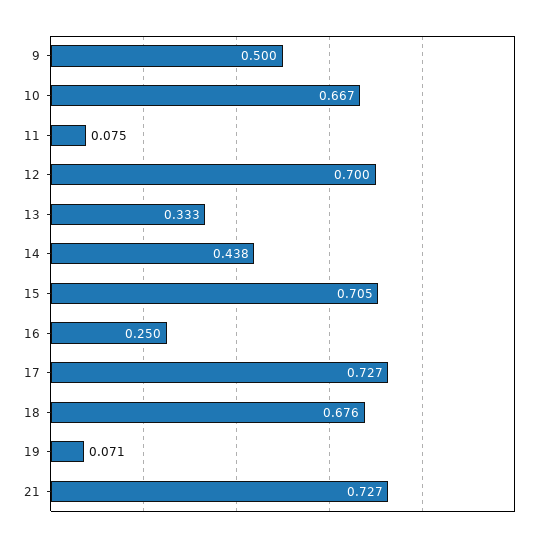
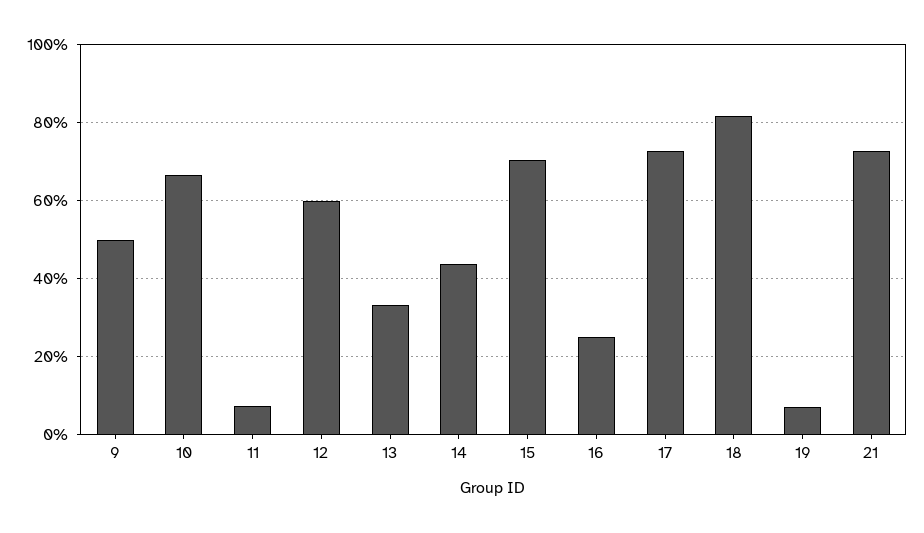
  {
    "9": 0.5,
    "10": 0.667,
    "11": 0.075,
-   "12": 0.7,
+   "12": 0.6,
    "13": 0.333,
    "14": 0.438,
    "15": 0.705,
    "16": 0.25,
    "17": 0.727,
-   "18": 0.676,
+   "18": 0.82,
    "19": 0.071,
    "21": 0.727
  }

